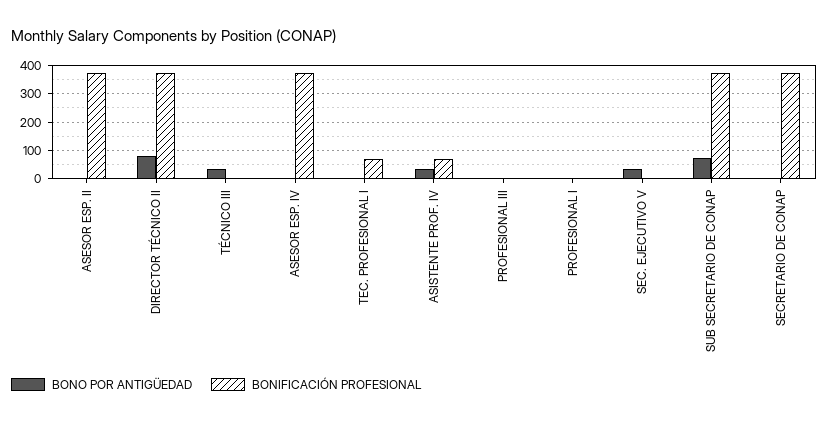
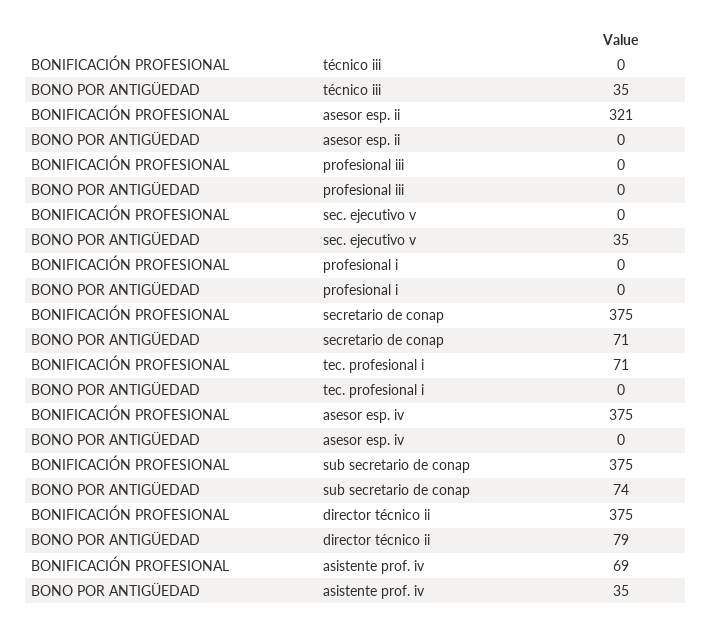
  {
    "BONO POR ANTIGÜEDAD": {
      "ASESOR ESP. II": 0,
      "DIRECTOR TÉCNICO II": 79,
      "TÉCNICO III": 35,
      "ASESOR ESP. IV": 0,
      "TEC. PROFESIONAL I": 0,
      "ASISTENTE PROF. IV": 35,
      "PROFESIONAL III": 0,
      "PROFESIONAL I": 0,
      "SEC. EJECUTIVO V": 35,
      "SUB SECRETARIO DE CONAP": 74,
-     "SECRETARIO DE CONAP": 0
+     "SECRETARIO DE CONAP": 71
    },
    "BONIFICACIÓN PROFESIONAL": {
-     "ASESOR ESP. II": 375,
+     "ASESOR ESP. II": 321,
      "DIRECTOR TÉCNICO II": 375,
      "TÉCNICO III": 0,
      "ASESOR ESP. IV": 375,
      "TEC. PROFESIONAL I": 71,
      "ASISTENTE PROF. IV": 69,
      "PROFESIONAL III": 0,
      "PROFESIONAL I": 0,
      "SEC. EJECUTIVO V": 0,
      "SUB SECRETARIO DE CONAP": 375,
      "SECRETARIO DE CONAP": 375
    }
  }

